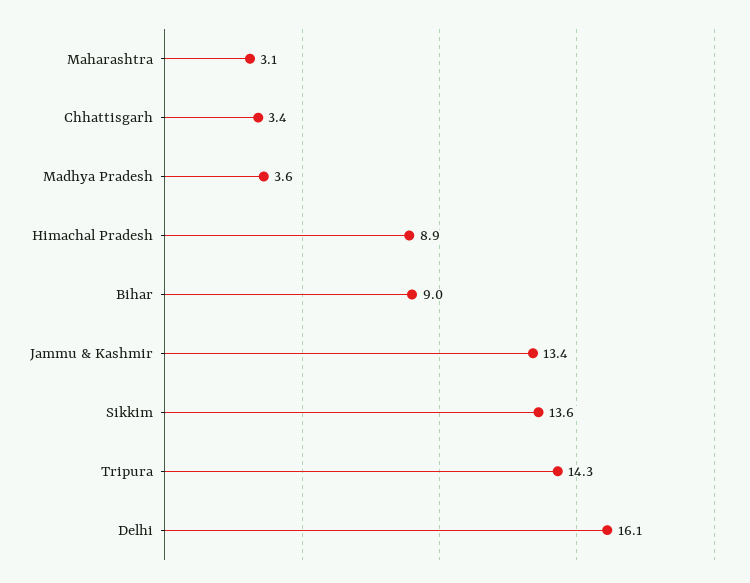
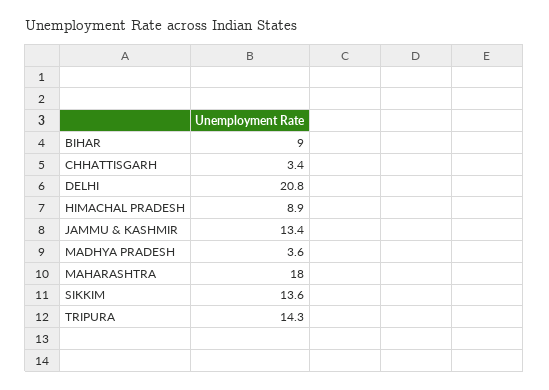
  {
-   "Maharashtra": 3.1,
+   "Maharashtra": 18,
    "Chhattisgarh": 3.4,
    "Madhya Pradesh": 3.6,
    "Himachal Pradesh": 8.9,
    "Bihar": 9,
    "Jammu & Kashmir": 13.4,
    "Sikkim": 13.6,
    "Tripura": 14.3,
-   "Delhi": 16.1
+   "Delhi": 20.8
  }

